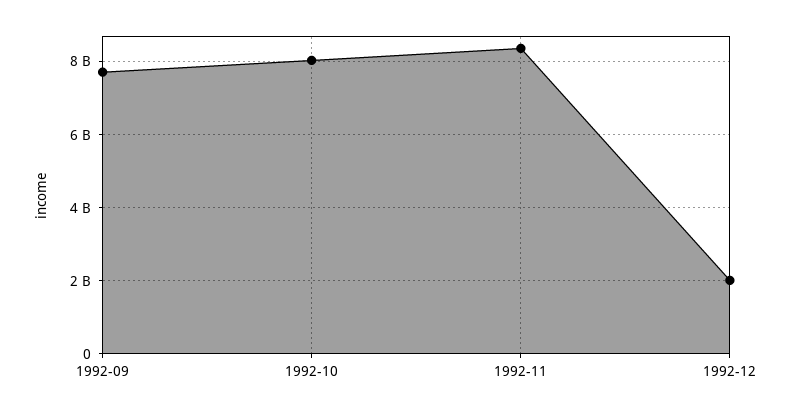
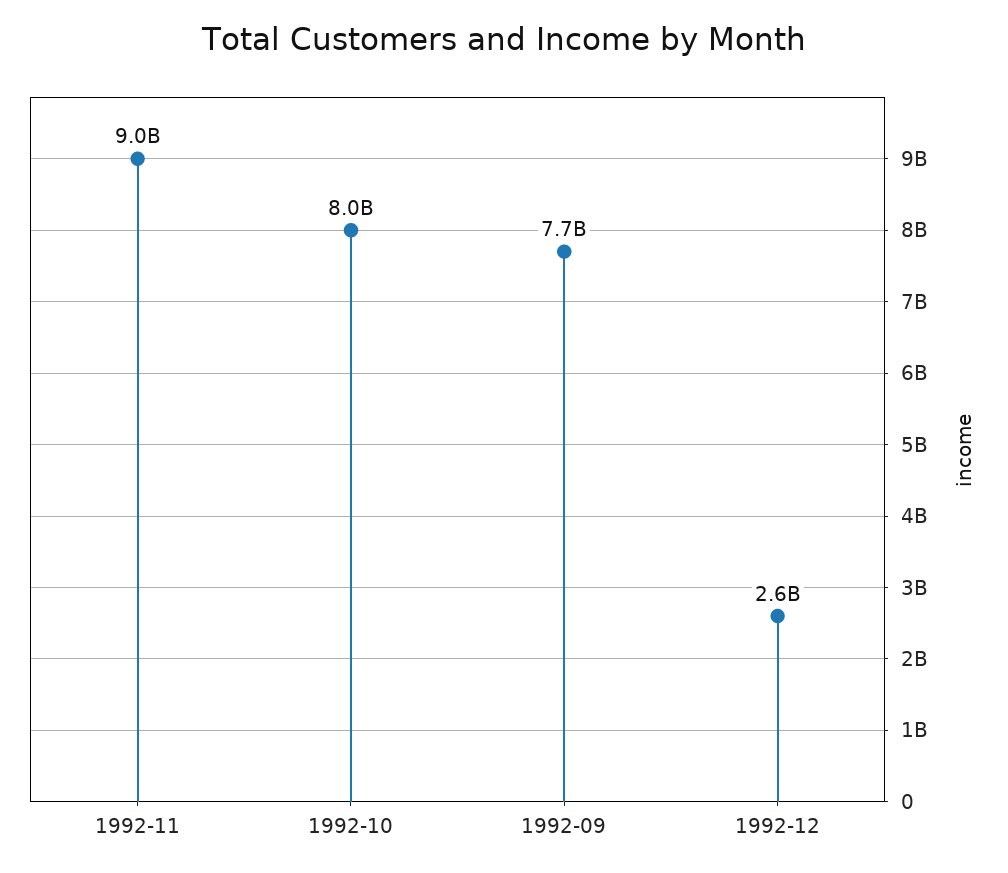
  {
    "1992-09": 7700000000,
    "1992-10": 8000000000,
-   "1992-11": 8400000000,
+   "1992-11": 9000000000,
-   "1992-12": 2000000000
+   "1992-12": 2600000000
  }

